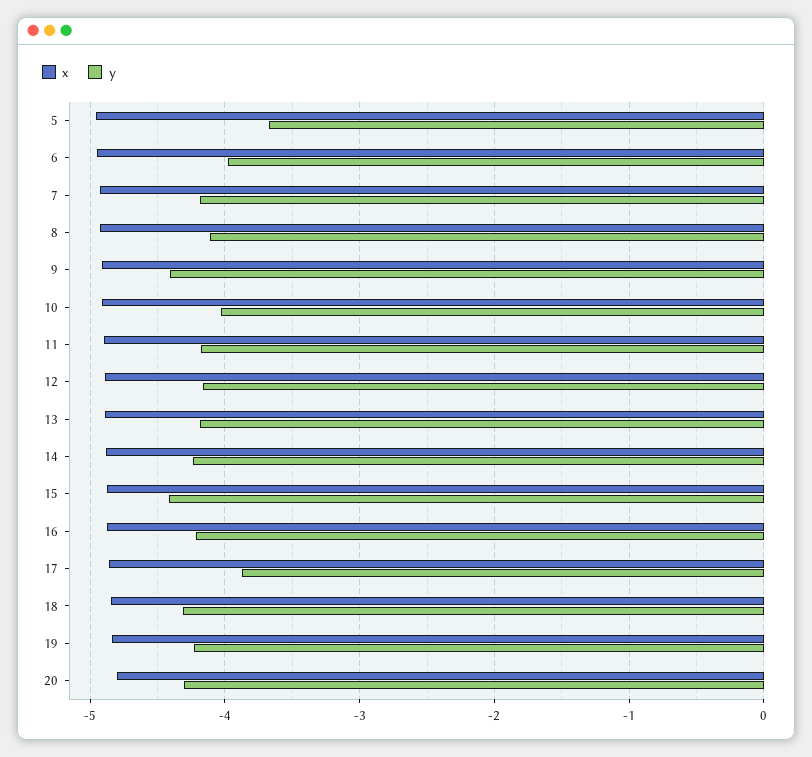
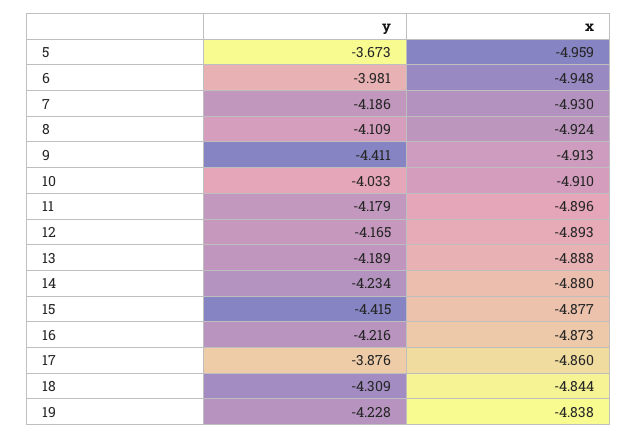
  {
    "x": {
      "5": -4.959,
      "6": -4.948,
      "7": -4.93,
      "8": -4.924,
      "9": -4.913,
      "10": -4.91,
      "11": -4.896,
      "12": -4.893,
      "13": -4.888,
      "14": -4.88,
      "15": -4.877,
      "16": -4.873,
      "17": -4.86,
      "18": -4.844,
-     "19": -4.838,
+     "19": -4.838
-     "20": -4.8
    },
    "y": {
      "5": -3.673,
      "6": -3.981,
      "7": -4.186,
      "8": -4.109,
      "9": -4.411,
      "10": -4.033,
      "11": -4.179,
      "12": -4.165,
      "13": -4.189,
      "14": -4.234,
      "15": -4.415,
      "16": -4.216,
      "17": -3.876,
      "18": -4.309,
-     "19": -4.228,
+     "19": -4.228
-     "20": -4.3
    }
  }

